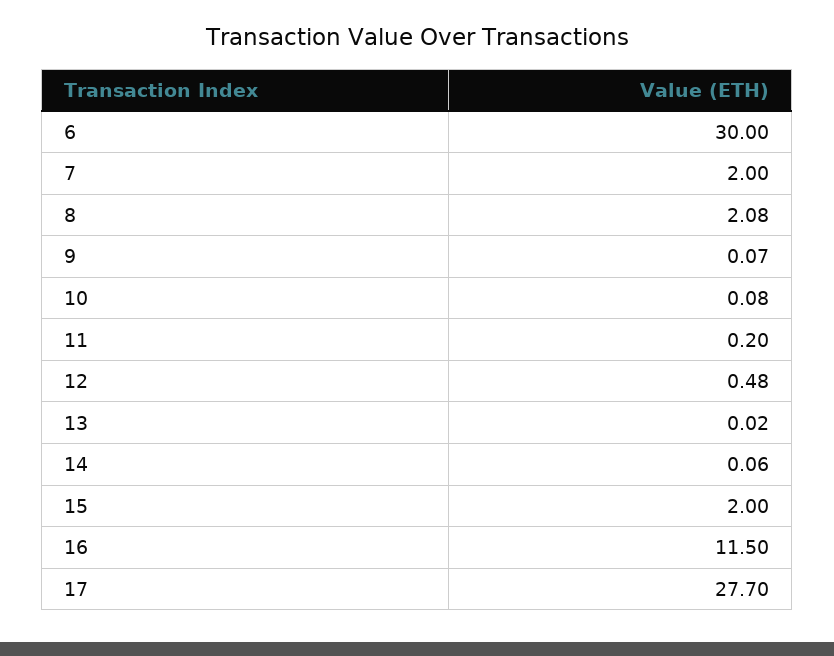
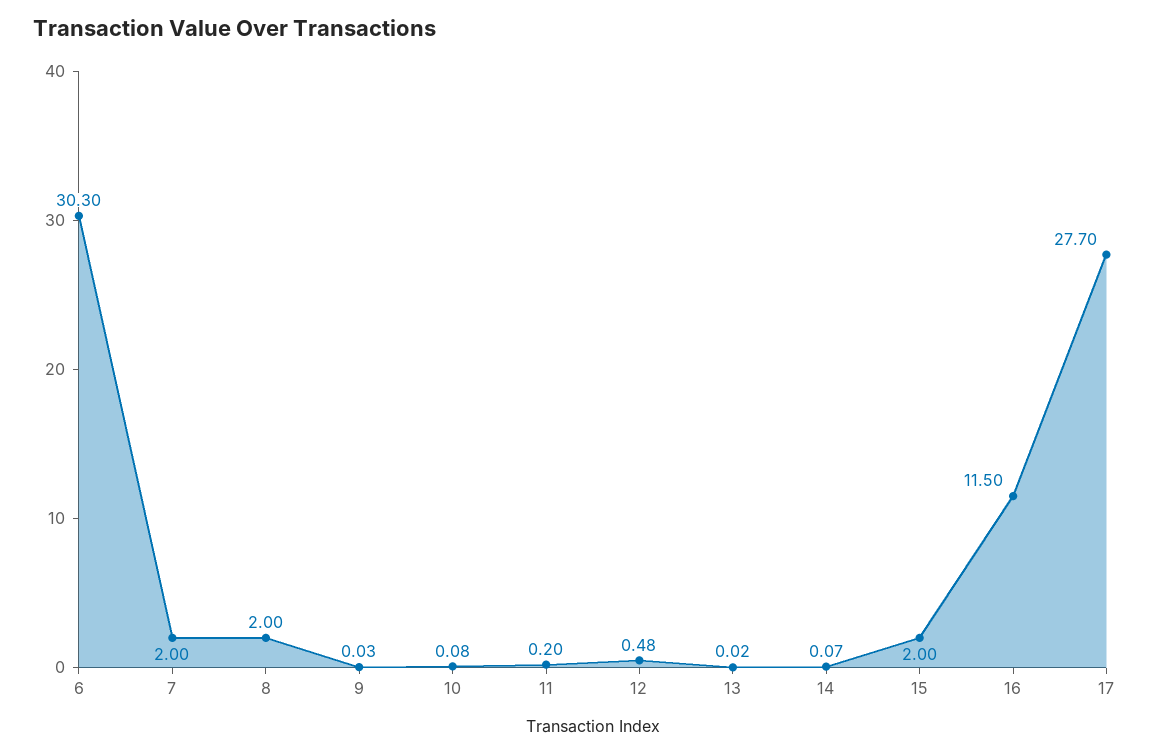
  {
-   "6": 30,
+   "6": 30.3,
    "7": 2,
-   "8": 2.08,
+   "8": 2,
-   "9": 0.07,
+   "9": 0.03,
    "10": 0.08,
    "11": 0.2,
    "12": 0.48,
    "13": 0.02,
-   "14": 0.06,
+   "14": 0.07,
    "15": 2,
    "16": 11.5,
    "17": 27.7
  }

